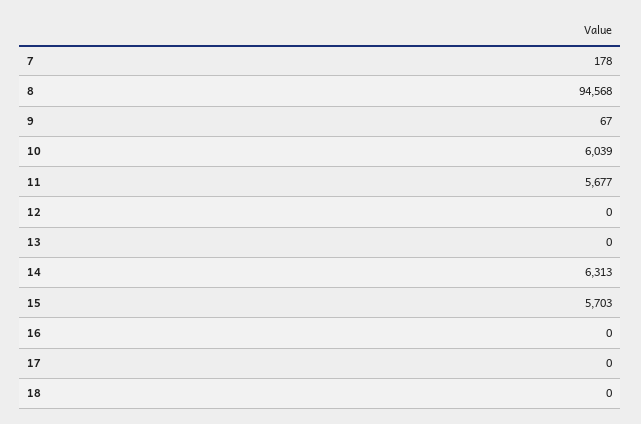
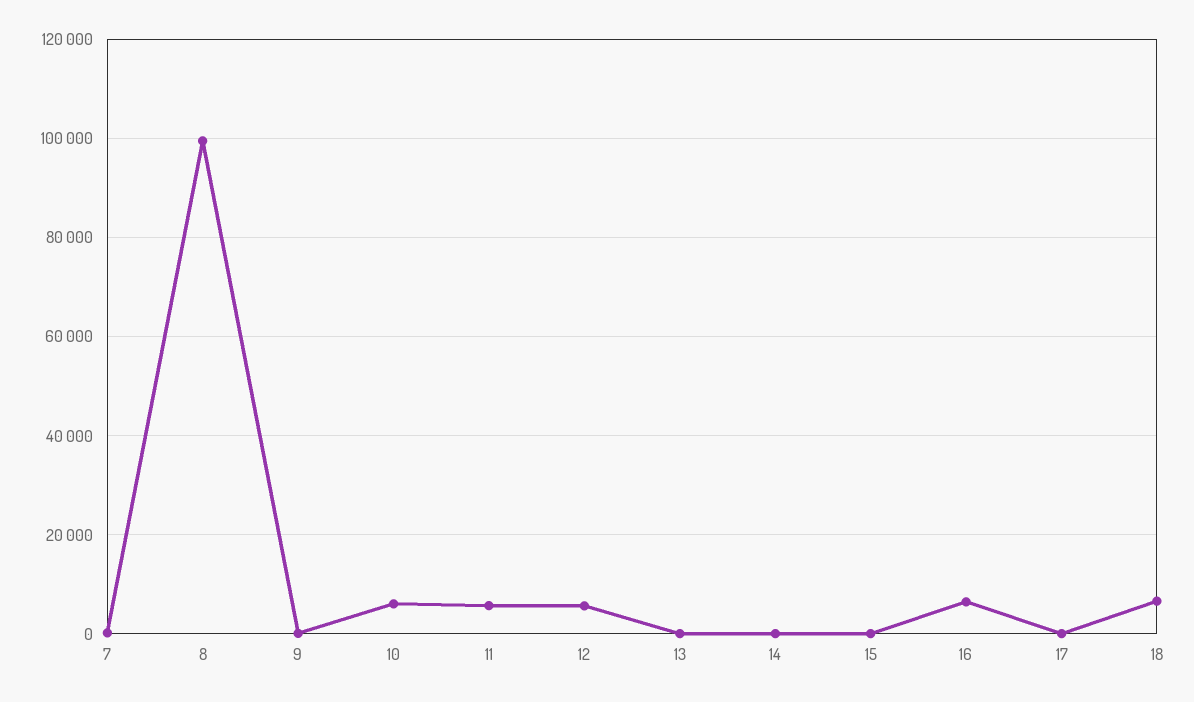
  {
    "7": 178,
-   "8": 94568,
+   "8": 100000,
    "9": 67,
    "10": 6039,
    "11": 5677,
-   "12": 0,
+   "12": 6000,
    "13": 0,
-   "14": 6313,
+   "14": 0,
-   "15": 5703,
+   "15": 0,
-   "16": 0,
+   "16": 6000,
    "17": 0,
-   "18": 0
+   "18": 6000
  }

